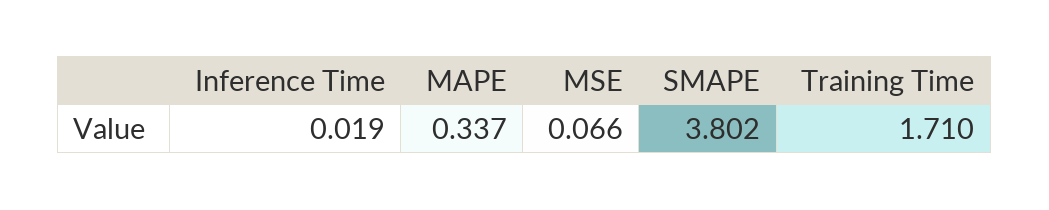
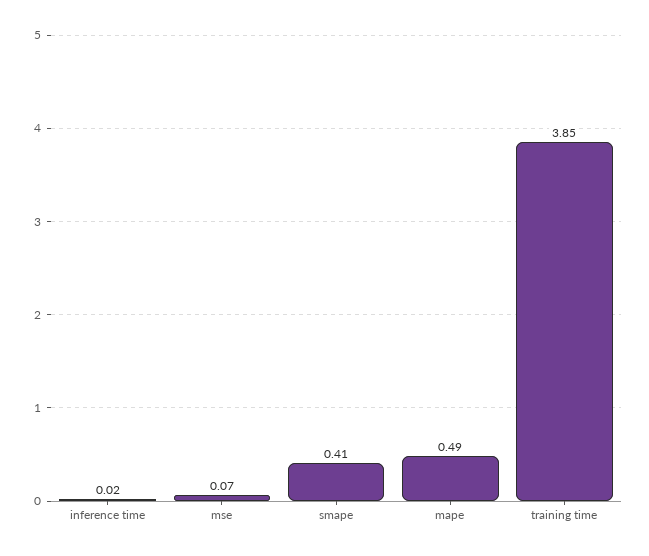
  {
    "Inference Time": 0.019,
-   "MAPE": 0.337,
+   "MAPE": 0.49,
    "MSE": 0.066,
-   "SMAPE": 3.802,
+   "SMAPE": 0.41,
-   "Training Time": 1.71
+   "Training Time": 3.85
  }

